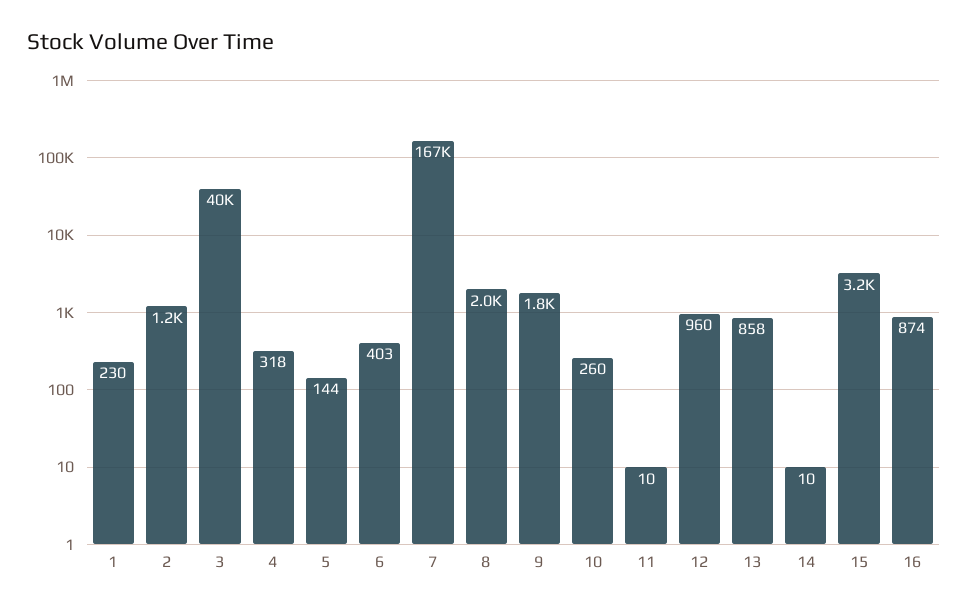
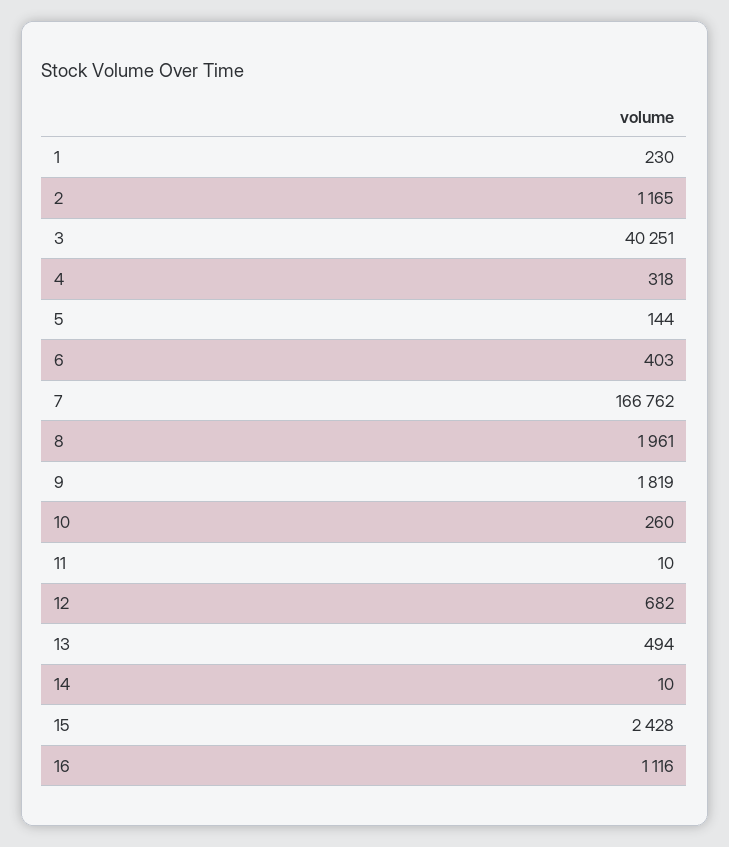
  {
    "1": 230,
    "2": 1165,
    "3": 40251,
    "4": 318,
    "5": 144,
    "6": 403,
    "7": 166762,
    "8": 1961,
    "9": 1819,
    "10": 260,
    "11": 10,
-   "12": 960,
+   "12": 682,
-   "13": 858,
+   "13": 494,
    "14": 10,
-   "15": 3200,
+   "15": 2428,
-   "16": 874
+   "16": 1116
  }

